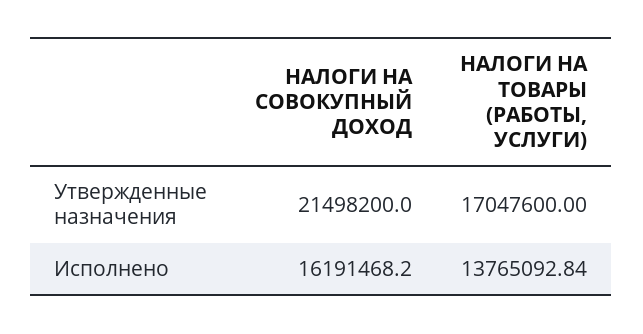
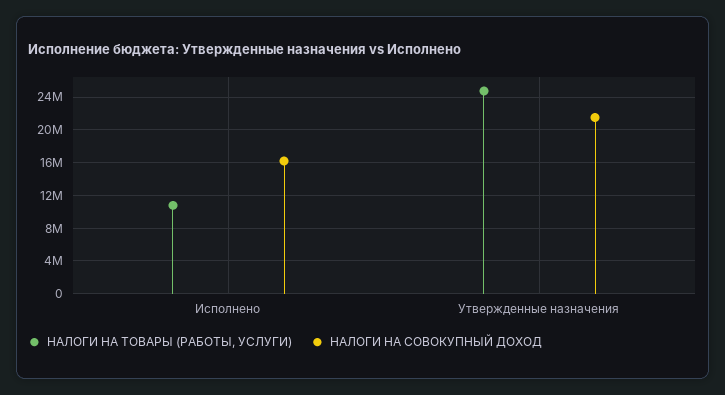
  {
    "НАЛОГИ НА СОВОКУПНЫЙ ДОХОД": {
      "Утвержденные назначения": 21498200,
      "Исполнено": 16191468.2
    },
    "НАЛОГИ НА ТОВАРЫ (РАБОТЫ, УСЛУГИ)": {
-     "Утвержденные назначения": 17047600,
+     "Утвержденные назначения": 25000000,
-     "Исполнено": 13765092.84
+     "Исполнено": 11000000
    }
  }

